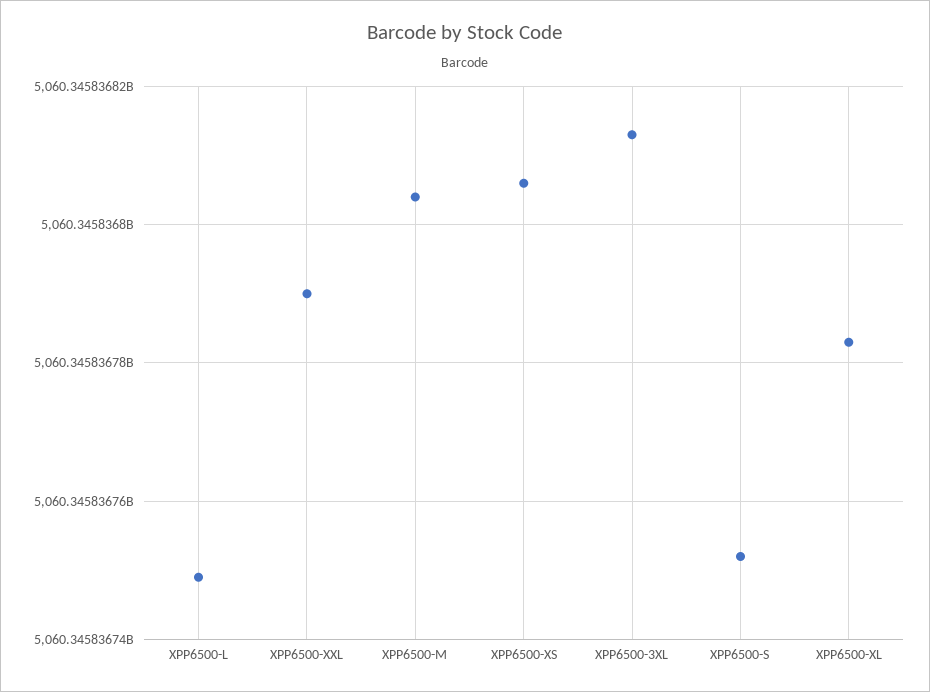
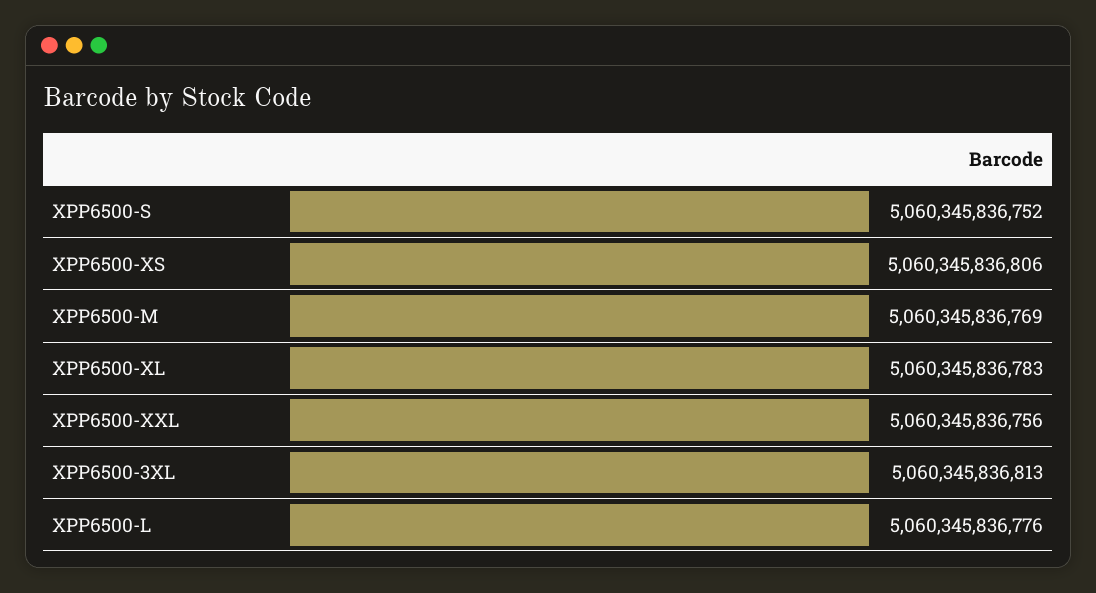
  {
-   "XPP6500-L": 5060345836750,
+   "XPP6500-L": 5060345836776,
-   "XPP6500-XXL": 5060345836790,
+   "XPP6500-XXL": 5060345836756,
-   "XPP6500-M": 5060345836805,
+   "XPP6500-M": 5060345836769,
    "XPP6500-XS": 5060345836806,
    "XPP6500-3XL": 5060345836813,
    "XPP6500-S": 5060345836752,
    "XPP6500-XL": 5060345836783
  }

